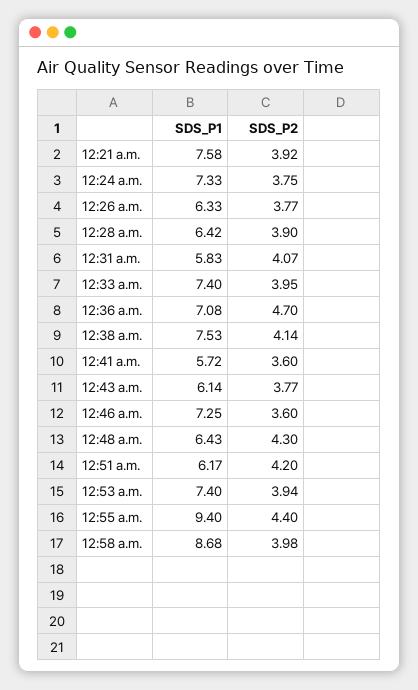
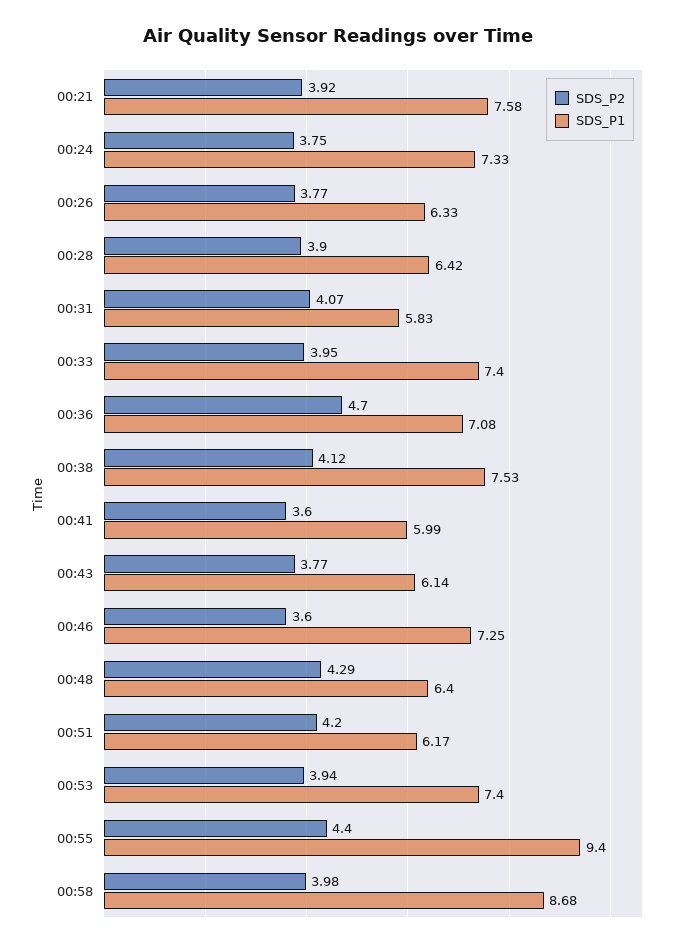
  {
    "SDS_P1": {
      "12:21 a.m.": 7.58,
      "12:24 a.m.": 7.33,
      "12:26 a.m.": 6.33,
      "12:28 a.m.": 6.42,
      "12:31 a.m.": 5.83,
      "12:33 a.m.": 7.4,
      "12:36 a.m.": 7.08,
      "12:38 a.m.": 7.53,
-     "12:41 a.m.": 5.72,
+     "12:41 a.m.": 5.99,
      "12:43 a.m.": 6.14,
      "12:46 a.m.": 7.25,
-     "12:48 a.m.": 6.43,
+     "12:48 a.m.": 6.4,
      "12:51 a.m.": 6.17,
      "12:53 a.m.": 7.4,
      "12:55 a.m.": 9.4,
      "12:58 a.m.": 8.68
    },
    "SDS_P2": {
      "12:21 a.m.": 3.92,
      "12:24 a.m.": 3.75,
      "12:26 a.m.": 3.77,
      "12:28 a.m.": 3.9,
      "12:31 a.m.": 4.07,
      "12:33 a.m.": 3.95,
      "12:36 a.m.": 4.7,
-     "12:38 a.m.": 4.14,
+     "12:38 a.m.": 4.12,
      "12:41 a.m.": 3.6,
      "12:43 a.m.": 3.77,
      "12:46 a.m.": 3.6,
-     "12:48 a.m.": 4.3,
+     "12:48 a.m.": 4.29,
      "12:51 a.m.": 4.2,
      "12:53 a.m.": 3.94,
      "12:55 a.m.": 4.4,
      "12:58 a.m.": 3.98
    }
  }

